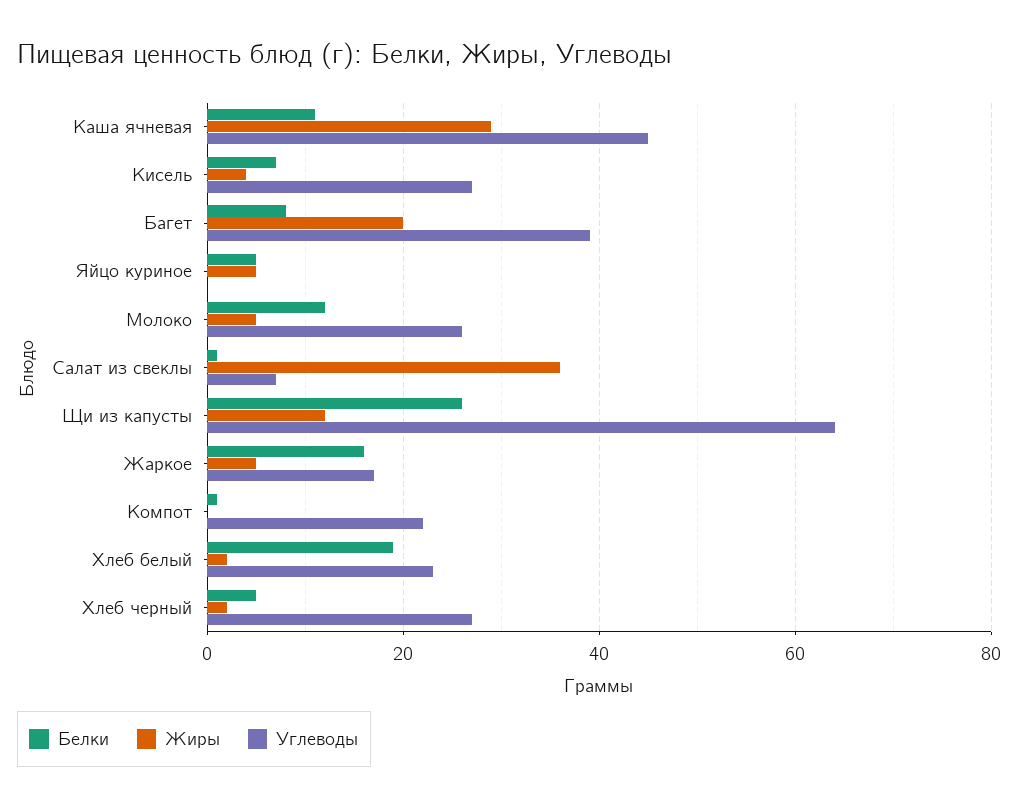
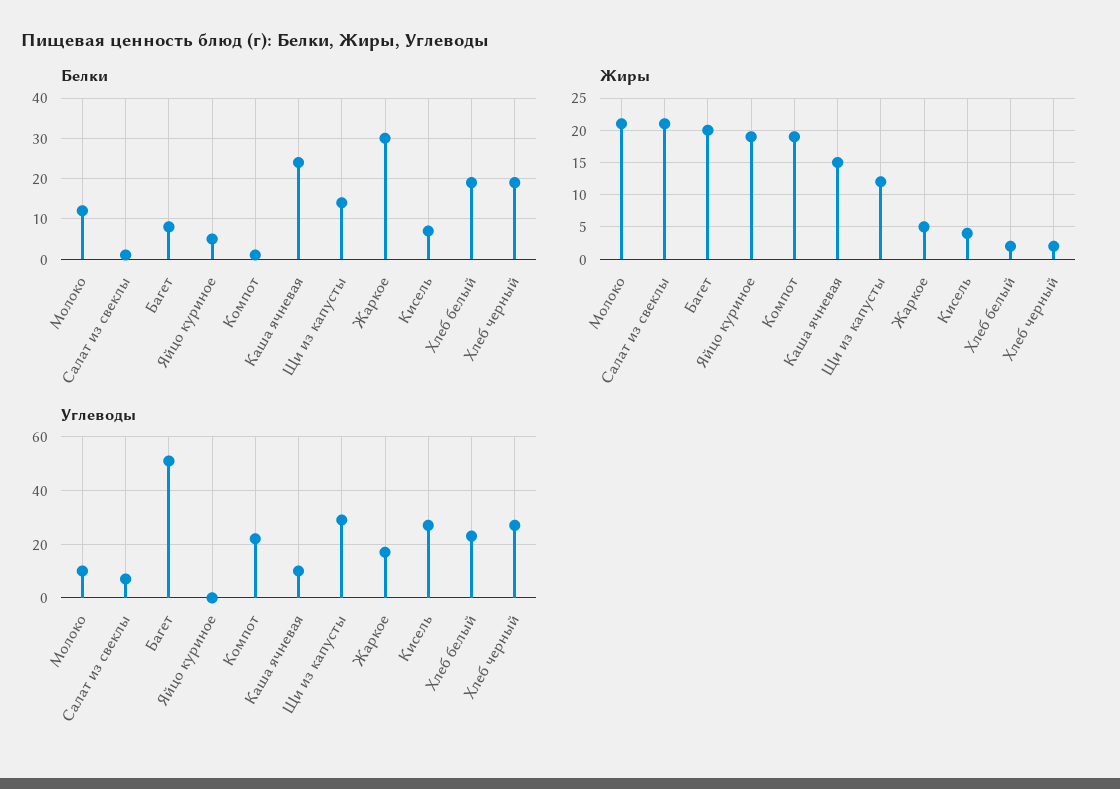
  {
    "Белки": {
-     "Каша ячневая": 10,
+     "Каша ячневая": 25,
      "Кисель": 5,
      "Багет": 10,
      "Яйцо куриное": 5,
      "Молоко": 10,
      "Салат из свеклы": 0,
-     "Щи из капусты": 25,
+     "Щи из капусты": 15,
-     "Жаркое": 15,
+     "Жаркое": 30,
      "Компот": 0,
      "Хлеб белый": 20,
-     "Хлеб черный": 5
+     "Хлеб черный": 20
    },
    "Жиры": {
-     "Каша ячневая": 30,
+     "Каша ячневая": 15,
      "Кисель": 4,
      "Багет": 20,
-     "Яйцо куриное": 5,
+     "Яйцо куриное": 19,
-     "Молоко": 5,
+     "Молоко": 21,
-     "Салат из свеклы": 35,
+     "Салат из свеклы": 21,
      "Щи из капусты": 12,
      "Жаркое": 5,
-     "Компот": 0,
+     "Компот": 19,
      "Хлеб белый": 2,
      "Хлеб черный": 2
    },
    "Углеводы": {
-     "Каша ячневая": 45,
+     "Каша ячневая": 10,
      "Кисель": 25,
-     "Багет": 40,
+     "Багет": 50,
      "Яйцо куриное": 0,
-     "Молоко": 25,
+     "Молоко": 10,
      "Салат из свеклы": 5,
-     "Щи из капусты": 65,
+     "Щи из капусты": 30,
      "Жаркое": 15,
      "Компот": 20,
      "Хлеб белый": 25,
      "Хлеб черный": 25
    }
  }

